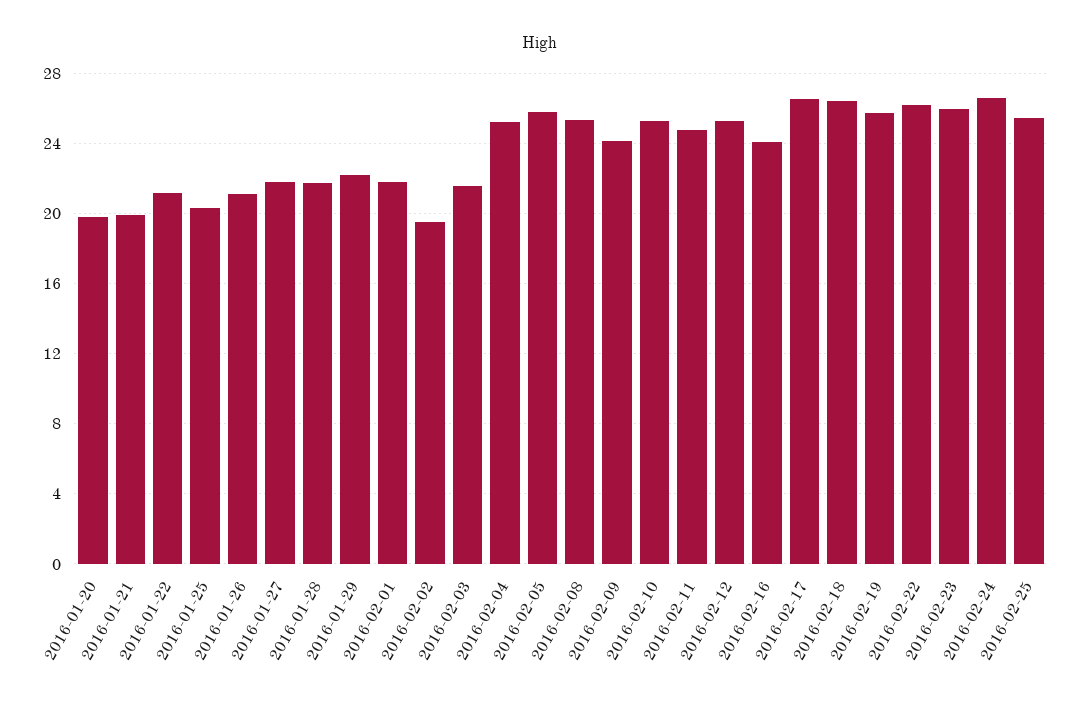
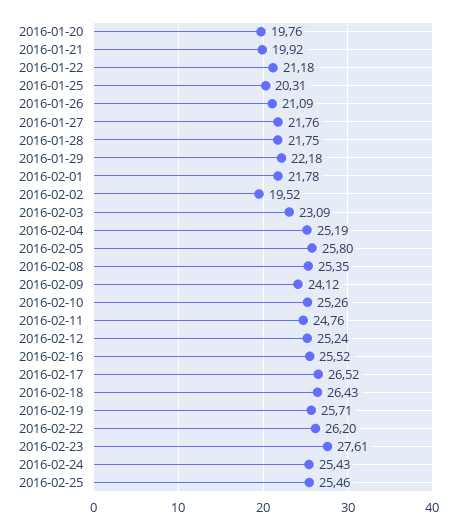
  {
    "2016-01-20": 19.76,
    "2016-01-21": 19.92,
    "2016-01-22": 21.18,
    "2016-01-25": 20.31,
    "2016-01-26": 21.09,
    "2016-01-27": 21.76,
    "2016-01-28": 21.75,
    "2016-01-29": 22.18,
    "2016-02-01": 21.78,
    "2016-02-02": 19.52,
-   "2016-02-03": 21.5,
+   "2016-02-03": 23.09,
    "2016-02-04": 25.19,
    "2016-02-05": 25.8,
    "2016-02-08": 25.35,
    "2016-02-09": 24.12,
    "2016-02-10": 25.26,
    "2016-02-11": 24.76,
    "2016-02-12": 25.24,
-   "2016-02-16": 24,
+   "2016-02-16": 25.52,
    "2016-02-17": 26.52,
    "2016-02-18": 26.43,
    "2016-02-19": 25.71,
    "2016-02-22": 26.2,
-   "2016-02-23": 26,
+   "2016-02-23": 27.61,
-   "2016-02-24": 26.5,
+   "2016-02-24": 25.43,
    "2016-02-25": 25.46
  }

